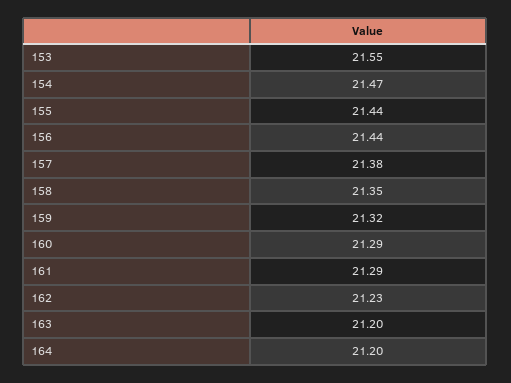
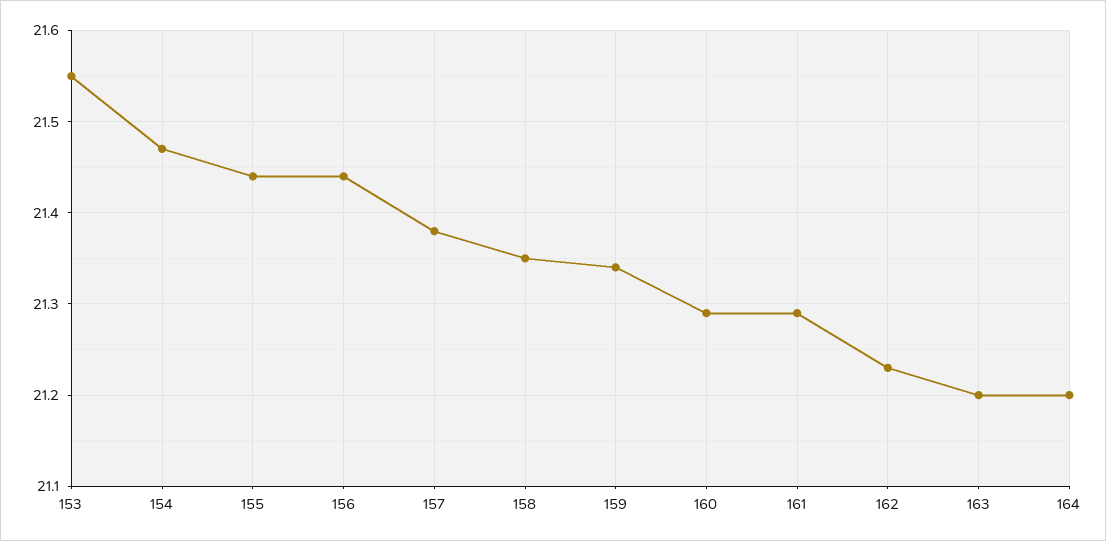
  {
    "153": 21.55,
    "154": 21.47,
    "155": 21.44,
    "156": 21.44,
    "157": 21.38,
    "158": 21.35,
-   "159": 21.32,
+   "159": 21.34,
    "160": 21.29,
    "161": 21.29,
    "162": 21.23,
    "163": 21.2,
    "164": 21.2
  }

